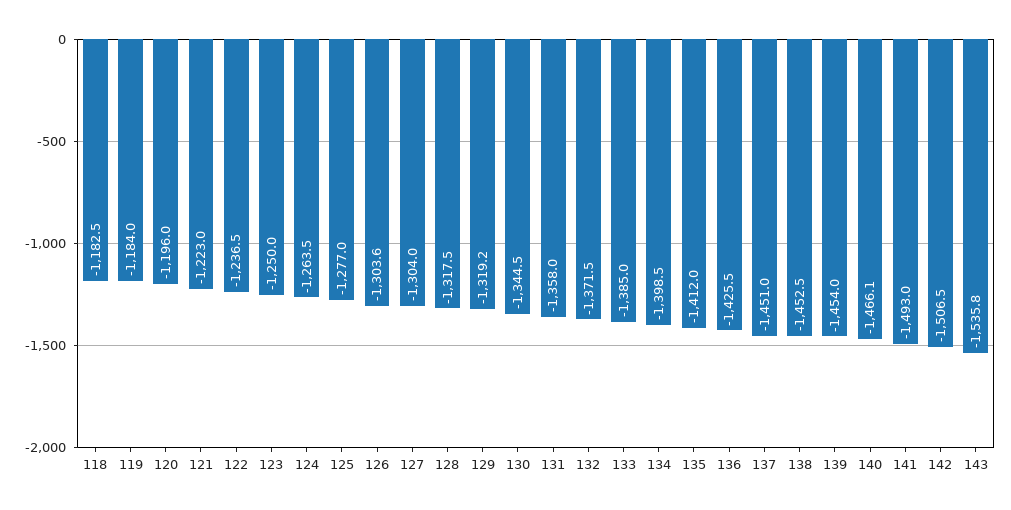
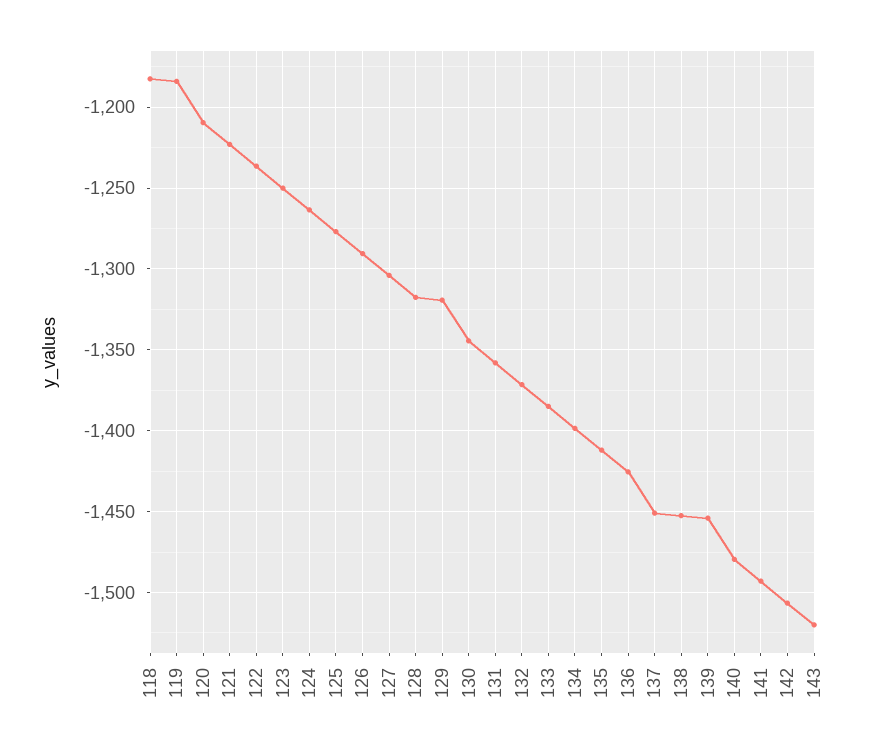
  {
    "118": -1182.5,
    "119": -1184,
-   "120": -1196,
+   "120": -1210,
    "121": -1223,
    "122": -1236.5,
    "123": -1250,
    "124": -1263.5,
    "125": -1277,
-   "126": -1303.6,
+   "126": -1290,
    "127": -1304,
    "128": -1317.5,
    "129": -1319.2,
    "130": -1344.5,
    "131": -1358,
    "132": -1371.5,
    "133": -1385,
    "134": -1398.5,
    "135": -1412,
    "136": -1425.5,
    "137": -1451,
    "138": -1452.5,
    "139": -1454,
-   "140": -1466.1,
+   "140": -1480,
    "141": -1493,
    "142": -1506.5,
-   "143": -1535.8
+   "143": -1520
  }

